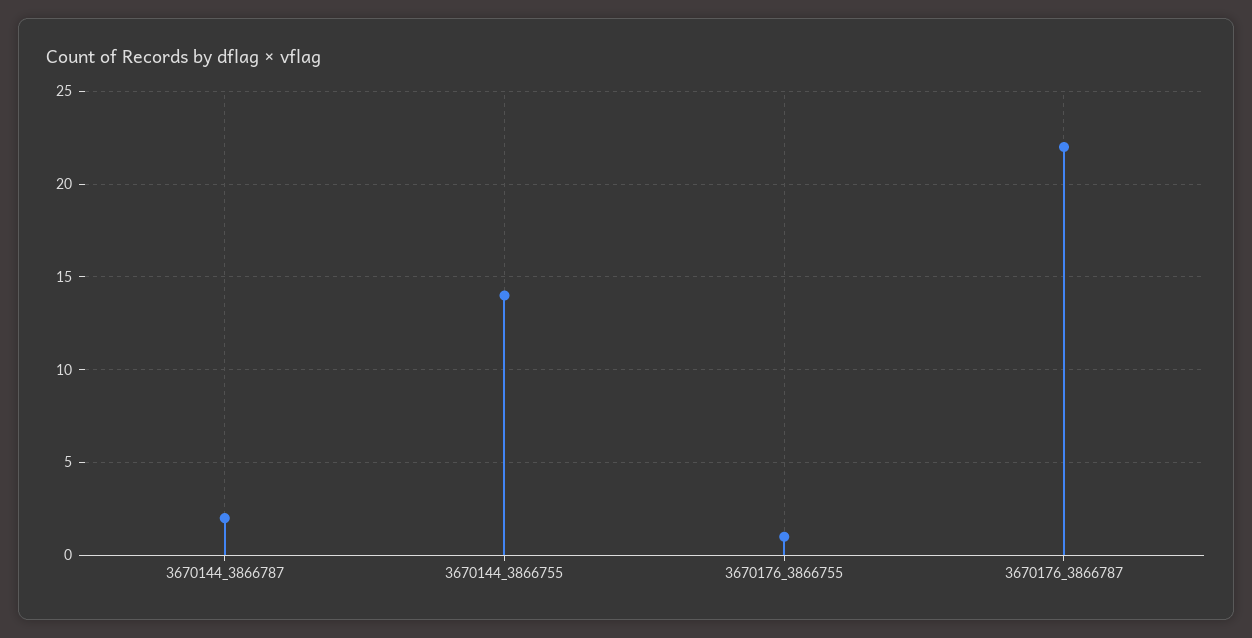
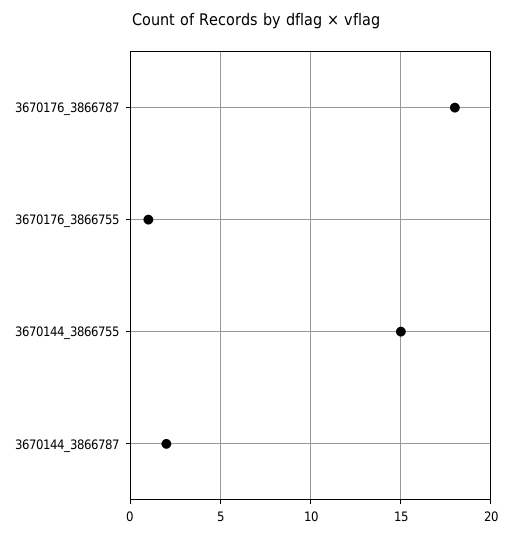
  {
    "3670144_3866787": 2,
-   "3670144_3866755": 14,
+   "3670144_3866755": 15,
    "3670176_3866755": 1,
-   "3670176_3866787": 22
+   "3670176_3866787": 18
  }

